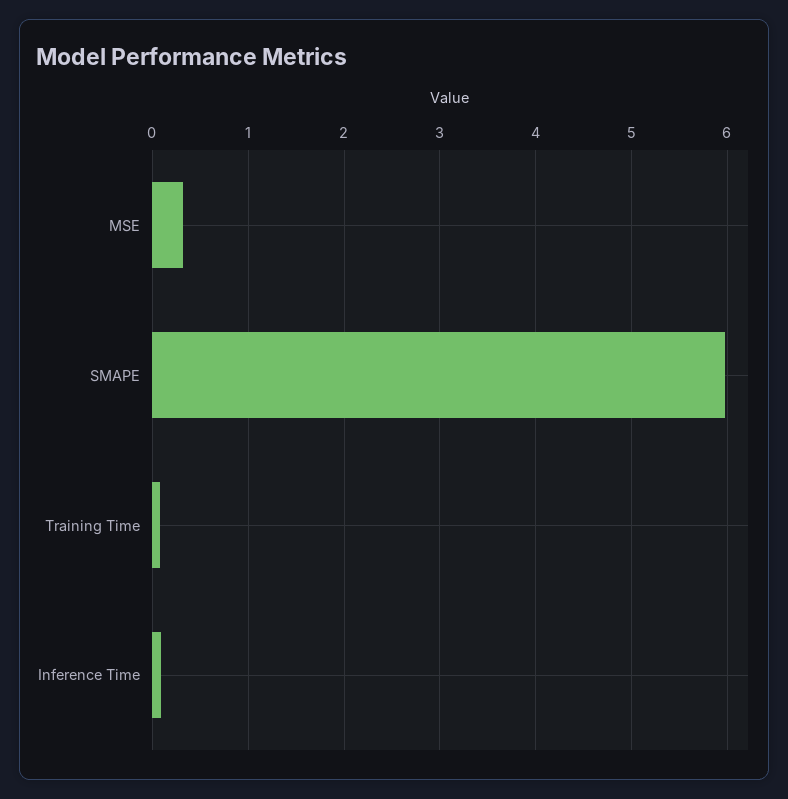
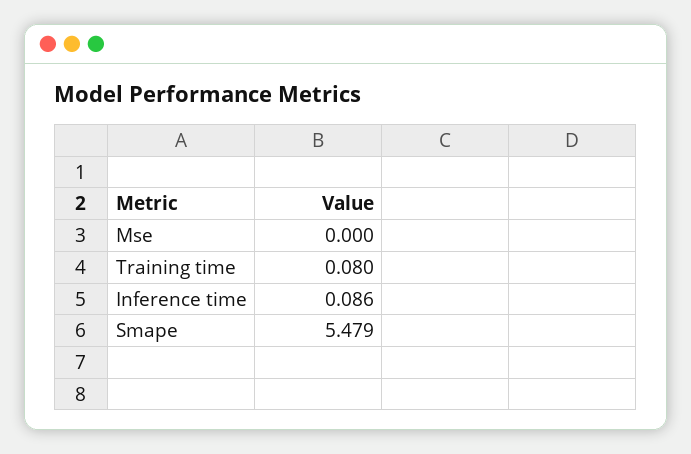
  {
-   "MSE": 0.3,
+   "MSE": 0,
-   "SMAPE": 6,
+   "SMAPE": 5.479,
    "Training Time": 0.08,
    "Inference Time": 0.086
  }

